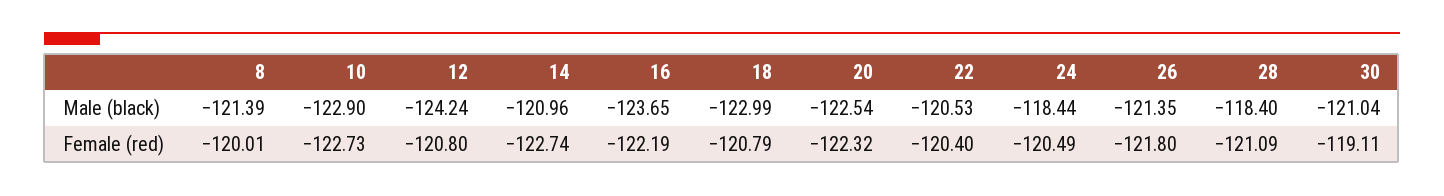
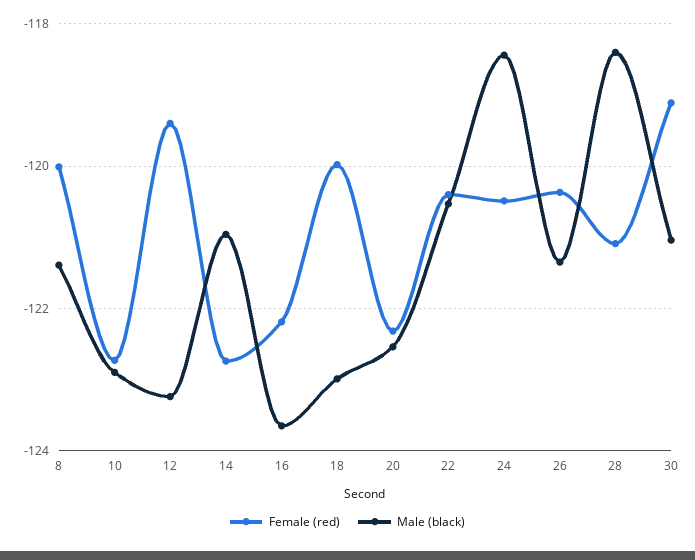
  {
    "Male (black)": {
      "8": -121.39,
      "10": -122.9,
-     "12": -124.24,
+     "12": -123.2,
      "14": -120.96,
      "16": -123.65,
      "18": -122.99,
      "20": -122.54,
      "22": -120.53,
      "24": -118.44,
      "26": -121.35,
      "28": -118.4,
      "30": -121.04
    },
    "Female (red)": {
      "8": -120.01,
      "10": -122.73,
-     "12": -120.8,
+     "12": -119.4,
      "14": -122.74,
      "16": -122.19,
-     "18": -120.79,
+     "18": -120,
      "20": -122.32,
      "22": -120.4,
      "24": -120.49,
-     "26": -121.8,
+     "26": -120.4,
      "28": -121.09,
      "30": -119.11
    }
  }

